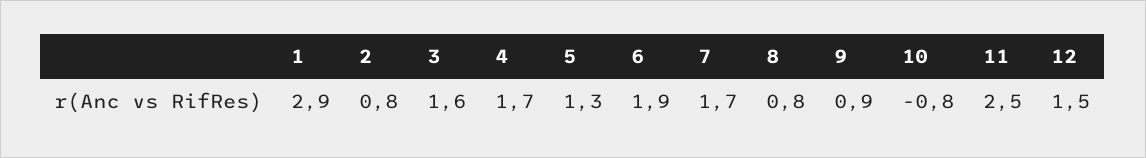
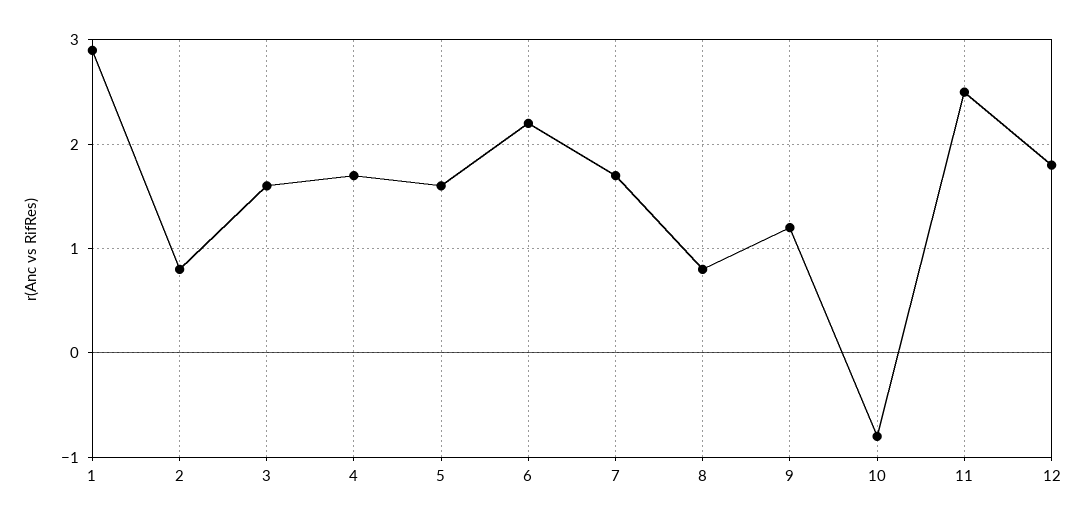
  {
    "1": 2.9,
    "2": 0.8,
    "3": 1.6,
    "4": 1.7,
-   "5": 1.3,
+   "5": 1.6,
-   "6": 1.9,
+   "6": 2.2,
    "7": 1.7,
    "8": 0.8,
-   "9": 0.9,
+   "9": 1.2,
    "10": -0.8,
    "11": 2.5,
-   "12": 1.5
+   "12": 1.8
  }

